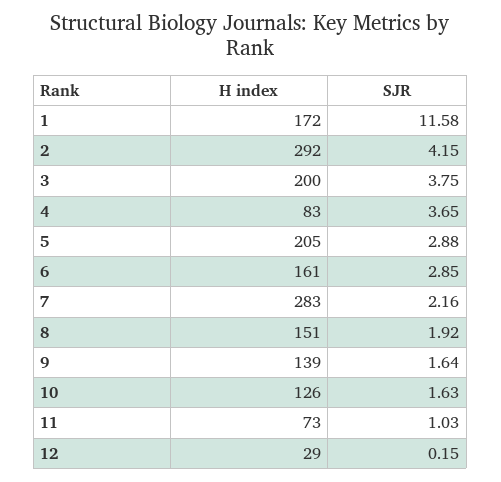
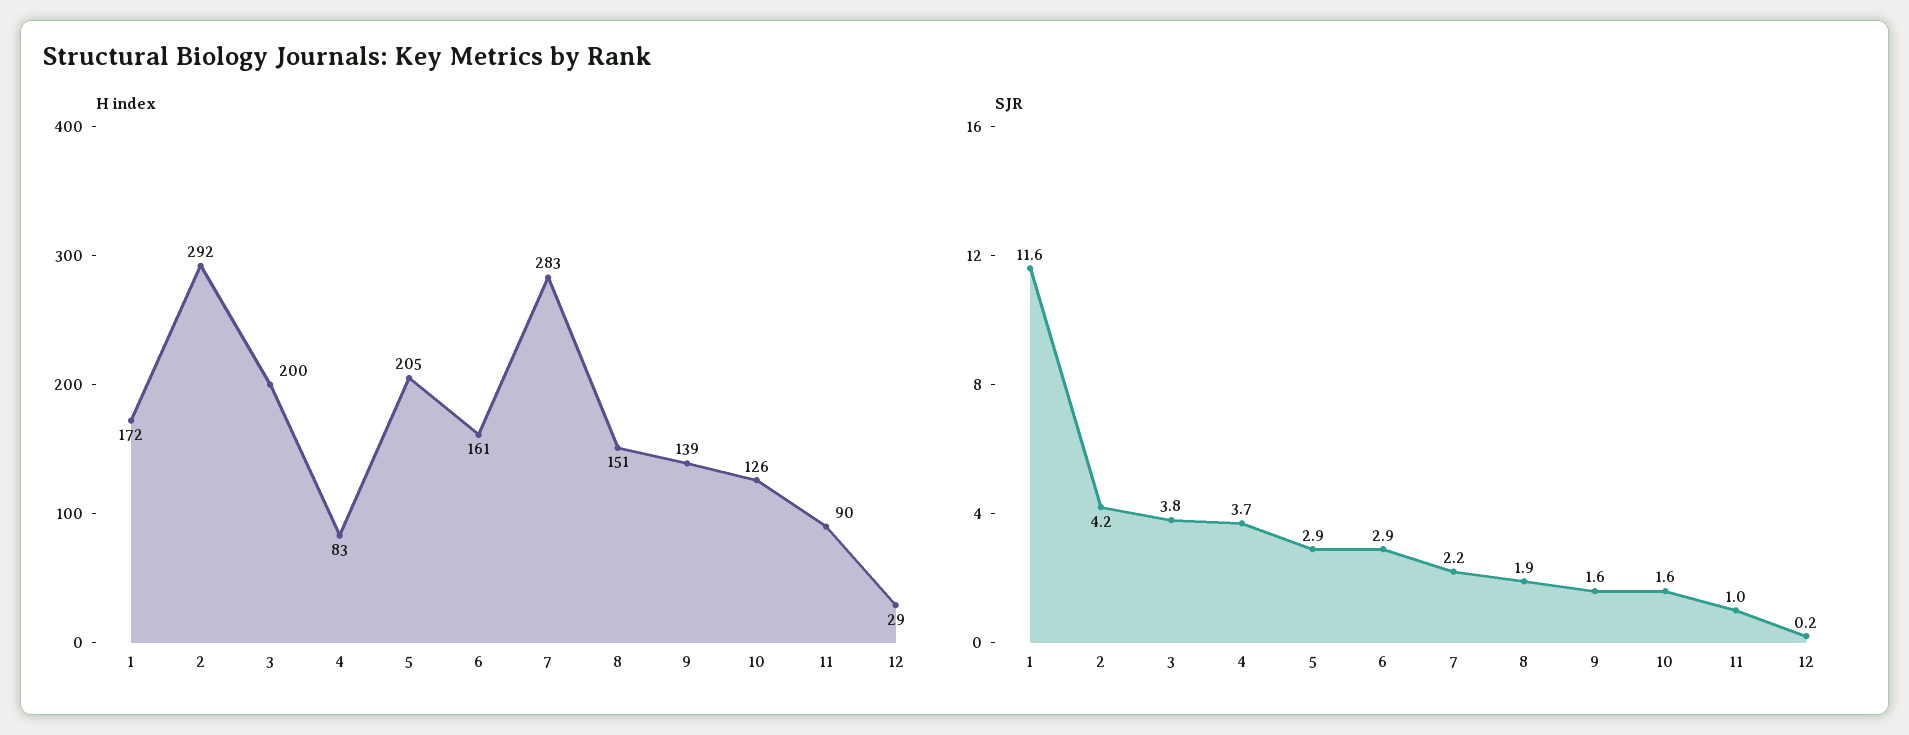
  {
    "H index": {
      "1": 172,
      "2": 292,
      "3": 200,
      "4": 83,
      "5": 205,
      "6": 161,
      "7": 283,
      "8": 151,
      "9": 139,
      "10": 126,
-     "11": 73,
+     "11": 90,
      "12": 29
    },
    "SJR": {
      "1": 11.58,
      "2": 4.15,
      "3": 3.75,
      "4": 3.65,
      "5": 2.88,
      "6": 2.85,
      "7": 2.16,
      "8": 1.92,
      "9": 1.64,
      "10": 1.63,
      "11": 1.03,
      "12": 0.15
    }
  }

